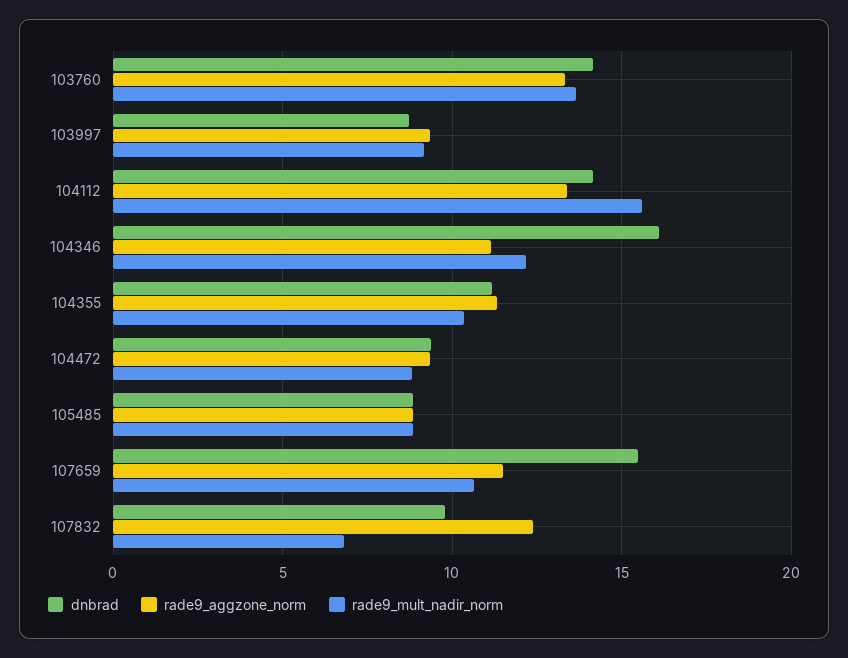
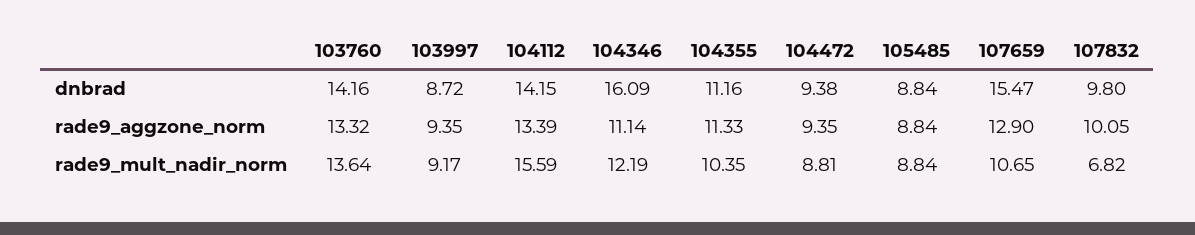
  {
    "dnbrad": {
      "103760": 14.16,
      "103997": 8.72,
      "104112": 14.15,
      "104346": 16.09,
      "104355": 11.16,
      "104472": 9.38,
      "105485": 8.84,
      "107659": 15.47,
      "107832": 9.8
    },
    "rade9_aggzone_norm": {
      "103760": 13.32,
      "103997": 9.35,
      "104112": 13.39,
      "104346": 11.14,
      "104355": 11.33,
      "104472": 9.35,
      "105485": 8.84,
-     "107659": 11.5,
+     "107659": 12.9,
-     "107832": 12.5
+     "107832": 10.05
    },
    "rade9_mult_nadir_norm": {
      "103760": 13.64,
      "103997": 9.17,
      "104112": 15.59,
      "104346": 12.19,
      "104355": 10.35,
      "104472": 8.81,
      "105485": 8.84,
      "107659": 10.65,
      "107832": 6.82
    }
  }

